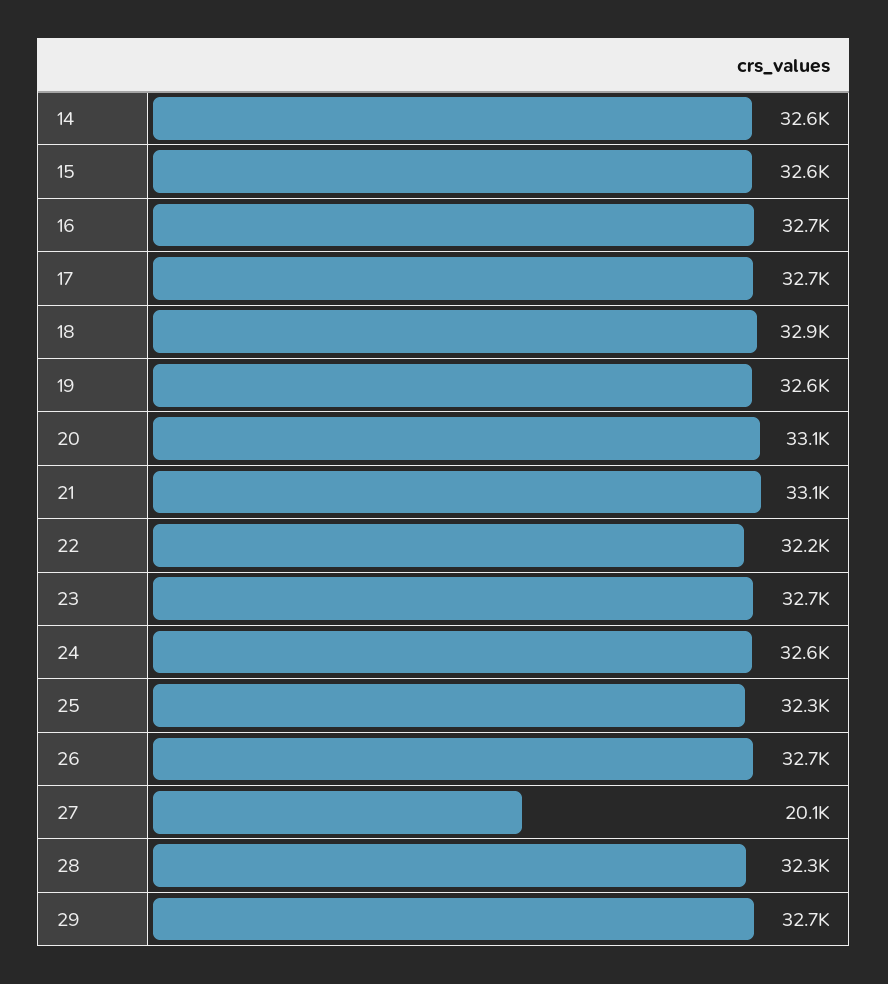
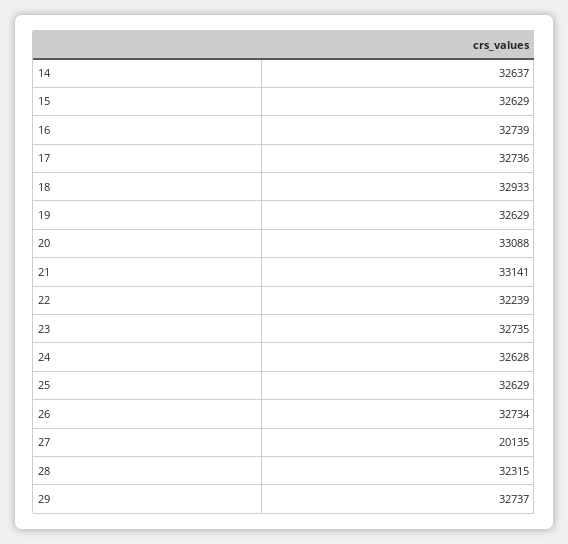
  {
    "14": 32637,
    "15": 32629,
    "16": 32739,
    "17": 32736,
    "18": 32933,
    "19": 32629,
    "20": 33088,
    "21": 33141,
    "22": 32239,
    "23": 32735,
    "24": 32628,
-   "25": 32300,
+   "25": 32629,
    "26": 32734,
    "27": 20135,
    "28": 32315,
    "29": 32737
  }

